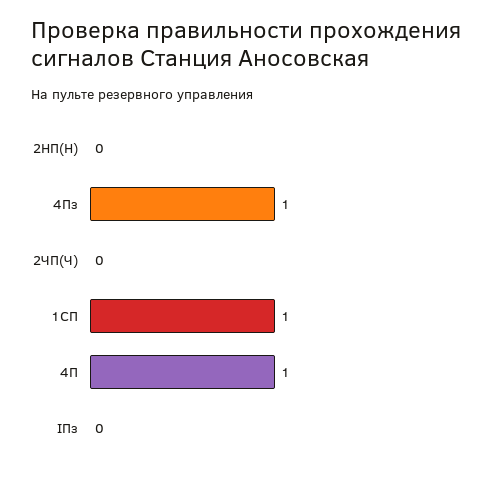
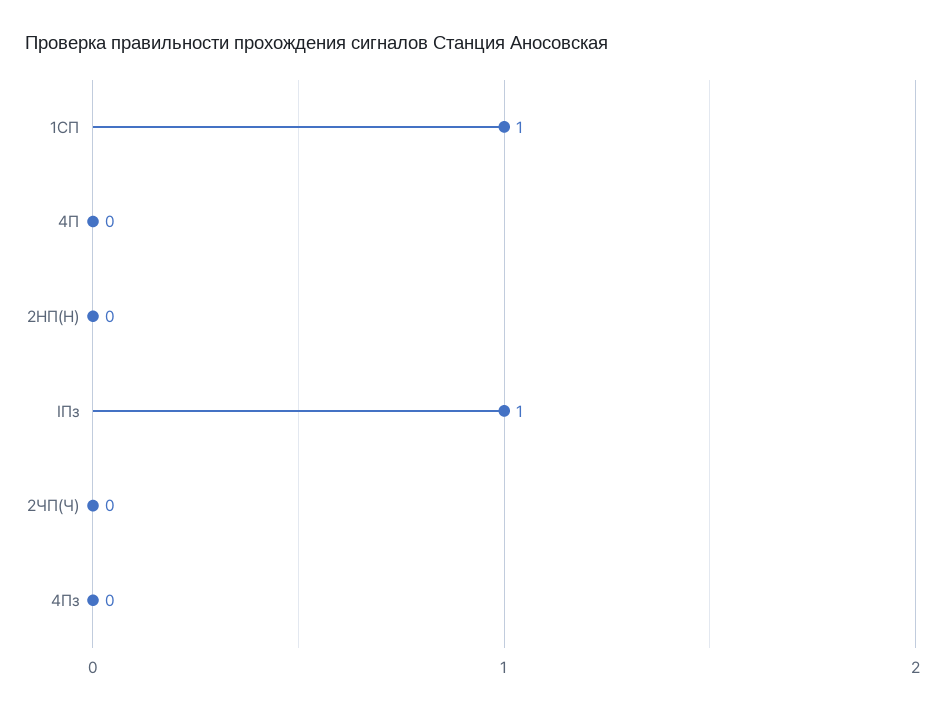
  {
    "2НП(Н)": 0,
-   "4Пз": 1,
+   "4Пз": 0,
    "2ЧП(Ч)": 0,
    "1СП": 1,
-   "4П": 1,
+   "4П": 0,
-   "IПз": 0
+   "IПз": 1
  }

